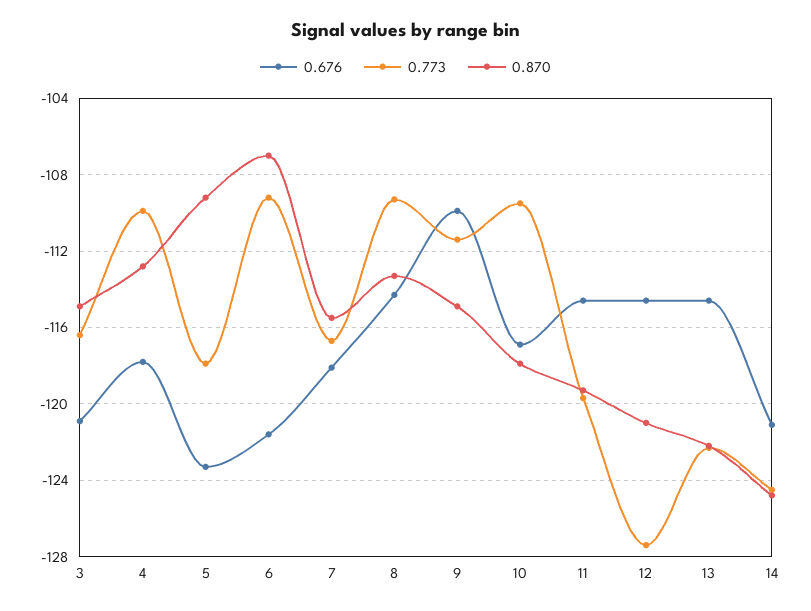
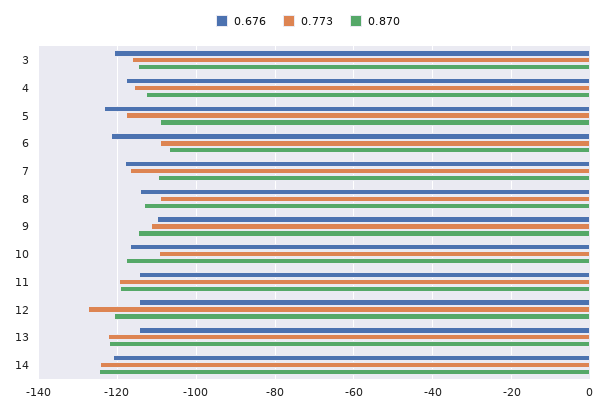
  {
    "0.676": {
      "3": -121,
      "4": -118,
      "5": -123.5,
      "6": -121.5,
      "7": -118,
      "8": -114.5,
      "9": -110,
      "10": -117,
      "11": -114.5,
      "12": -114.5,
      "13": -114.5,
      "14": -121
    },
    "0.773": {
      "3": -116.5,
-     "4": -110,
+     "4": -116,
      "5": -118,
      "6": -109,
      "7": -116.5,
      "8": -109.5,
      "9": -111.5,
      "10": -109.5,
      "11": -119.5,
      "12": -127.5,
      "13": -122.5,
      "14": -124.5
    },
    "0.870": {
      "3": -115,
      "4": -113,
      "5": -109,
      "6": -107,
-     "7": -115.5,
+     "7": -110,
      "8": -113.5,
      "9": -115,
      "10": -118,
      "11": -119.5,
      "12": -121,
      "13": -122,
      "14": -125
    }
  }

